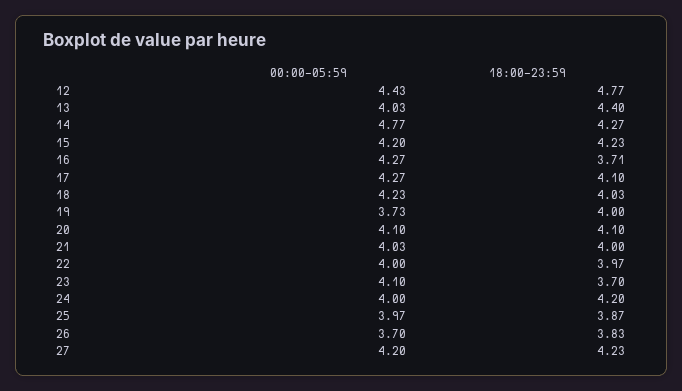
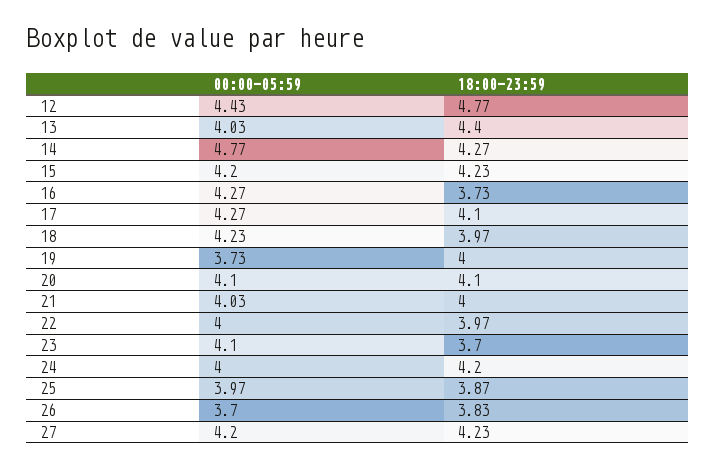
  {
    "00:00-05:59": {
      "12": 4.43,
      "13": 4.03,
      "14": 4.77,
      "15": 4.2,
      "16": 4.27,
      "17": 4.27,
      "18": 4.23,
      "19": 3.73,
      "20": 4.1,
      "21": 4.03,
      "22": 4,
      "23": 4.1,
      "24": 4,
      "25": 3.97,
      "26": 3.7,
      "27": 4.2
    },
    "18:00-23:59": {
      "12": 4.77,
      "13": 4.4,
      "14": 4.27,
      "15": 4.23,
-     "16": 3.71,
+     "16": 3.73,
      "17": 4.1,
-     "18": 4.03,
+     "18": 3.97,
      "19": 4,
      "20": 4.1,
      "21": 4,
      "22": 3.97,
      "23": 3.7,
      "24": 4.2,
      "25": 3.87,
      "26": 3.83,
      "27": 4.23
    }
  }

